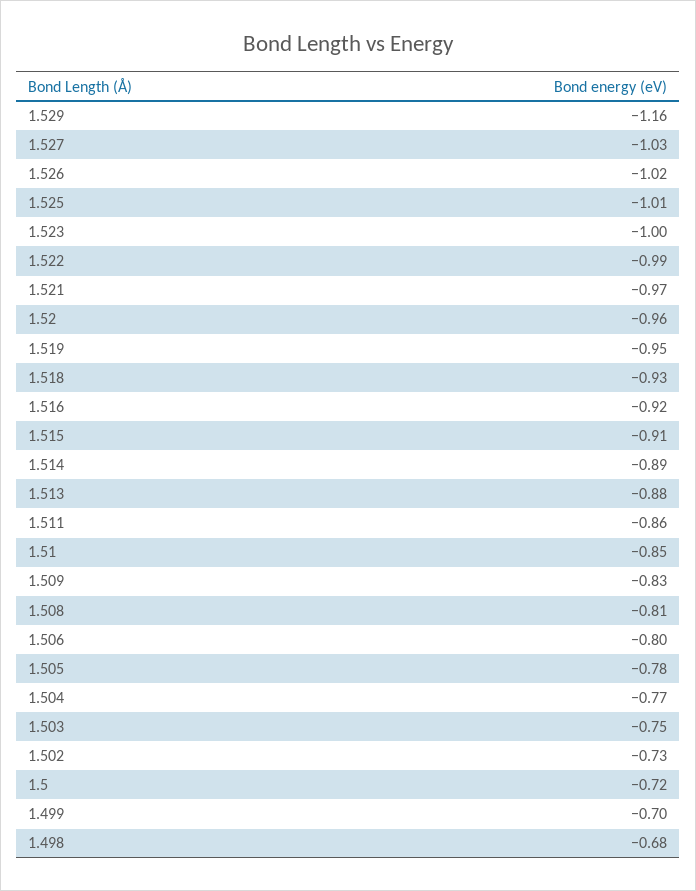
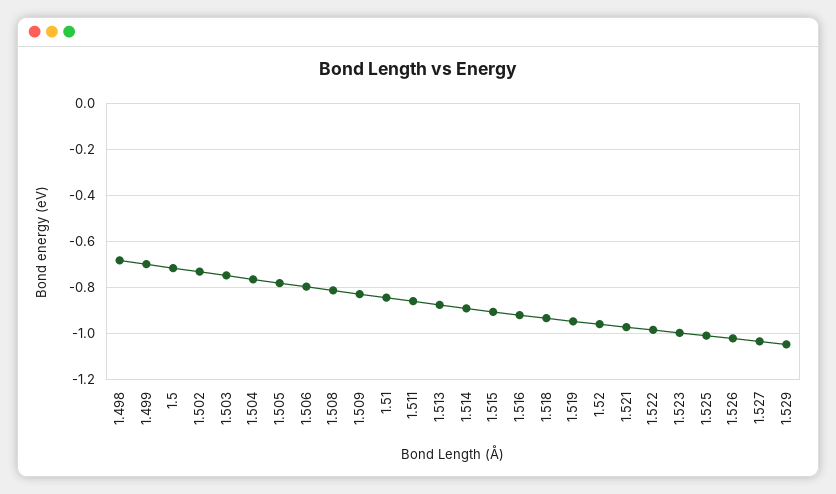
  {
-   "1.529": -1.16,
+   "1.529": -1.05,
    "1.527": -1.03,
    "1.526": -1.02,
    "1.525": -1.01,
    "1.523": -1,
    "1.522": -0.99,
    "1.521": -0.97,
    "1.52": -0.96,
    "1.519": -0.95,
    "1.518": -0.93,
    "1.516": -0.92,
    "1.515": -0.91,
    "1.514": -0.89,
    "1.513": -0.88,
    "1.511": -0.86,
    "1.51": -0.85,
    "1.509": -0.83,
    "1.508": -0.81,
    "1.506": -0.8,
    "1.505": -0.78,
    "1.504": -0.77,
    "1.503": -0.75,
    "1.502": -0.73,
    "1.5": -0.72,
    "1.499": -0.7,
    "1.498": -0.68
  }

